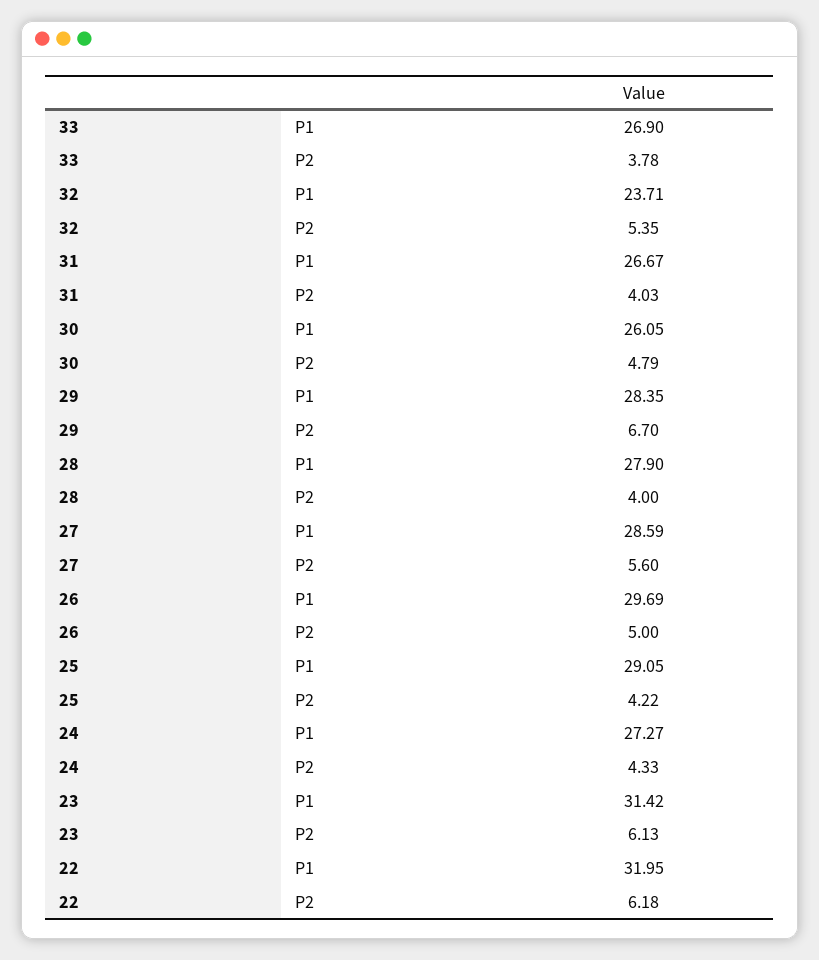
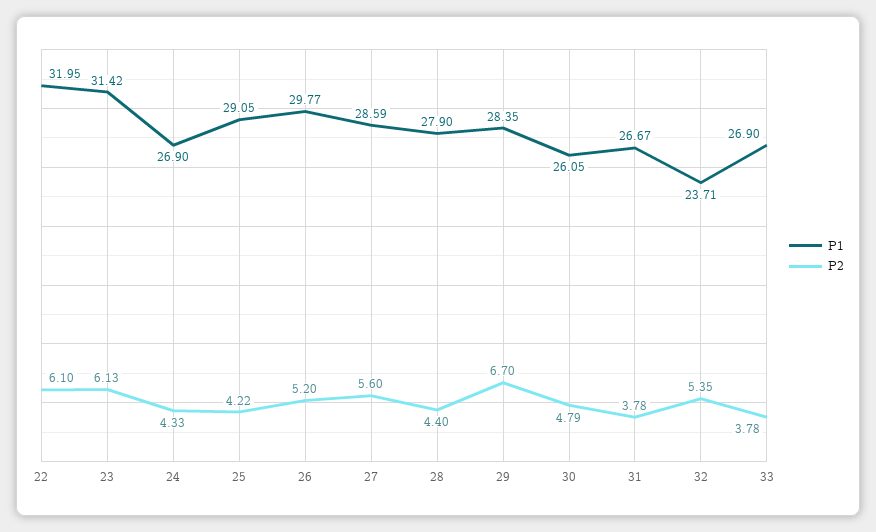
  {
    "P1": {
      "33": 26.9,
      "32": 23.71,
      "31": 26.67,
      "30": 26.05,
      "29": 28.35,
      "28": 27.9,
      "27": 28.59,
-     "26": 29.69,
+     "26": 29.77,
      "25": 29.05,
-     "24": 27.27,
+     "24": 26.9,
      "23": 31.42,
      "22": 31.95
    },
    "P2": {
      "33": 3.78,
      "32": 5.35,
-     "31": 4.03,
+     "31": 3.78,
      "30": 4.79,
      "29": 6.7,
-     "28": 4,
+     "28": 4.4,
      "27": 5.6,
-     "26": 5,
+     "26": 5.2,
      "25": 4.22,
      "24": 4.33,
      "23": 6.13,
-     "22": 6.18
+     "22": 6.1
    }
  }

